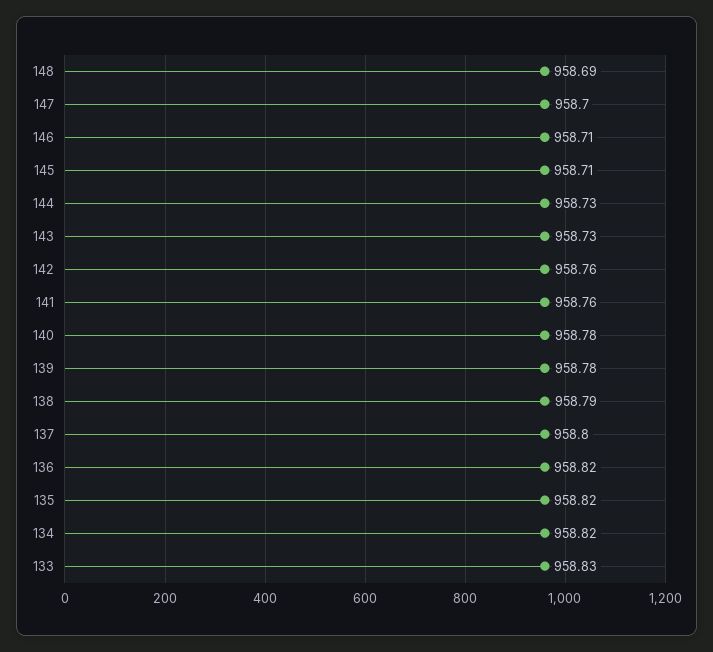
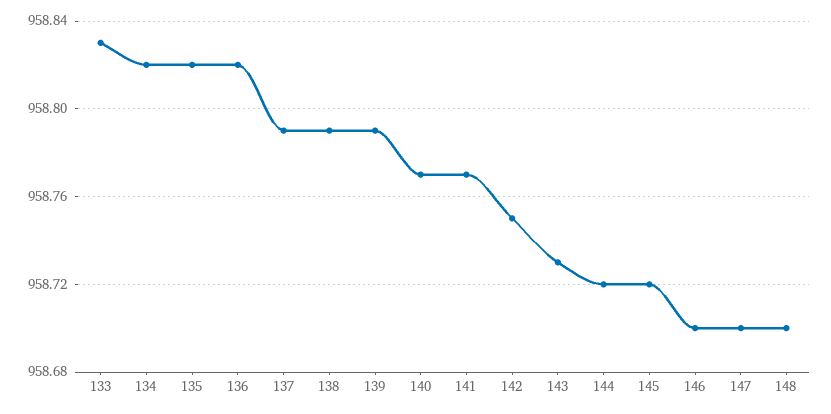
  {
-   "148": 958.69,
+   "148": 958.7,
    "147": 958.7,
-   "146": 958.71,
+   "146": 958.7,
-   "145": 958.71,
+   "145": 958.72,
-   "144": 958.73,
+   "144": 958.72,
    "143": 958.73,
-   "142": 958.76,
+   "142": 958.75,
-   "141": 958.76,
+   "141": 958.77,
-   "140": 958.78,
+   "140": 958.77,
-   "139": 958.78,
+   "139": 958.79,
    "138": 958.79,
-   "137": 958.8,
+   "137": 958.79,
    "136": 958.82,
    "135": 958.82,
    "134": 958.82,
    "133": 958.83
  }

